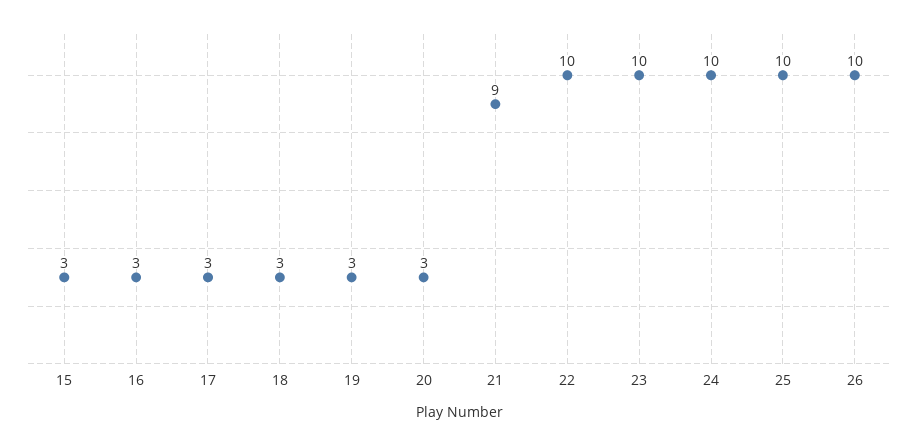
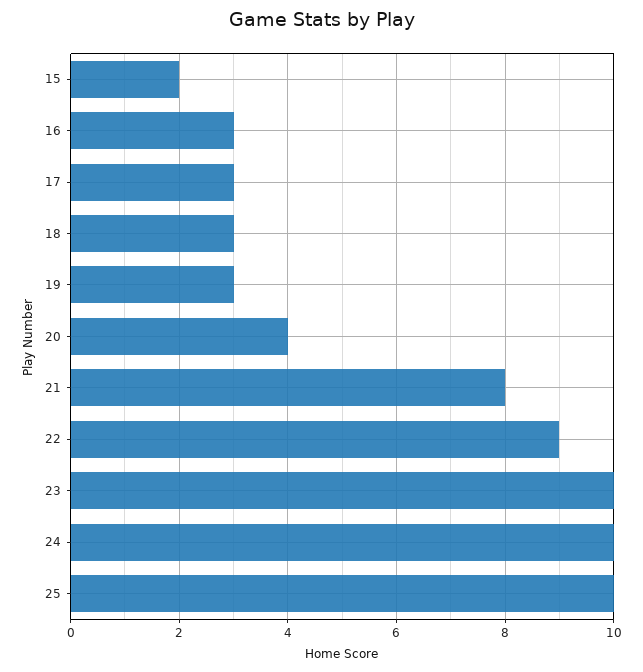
  {
-   "15": 3,
+   "15": 2,
    "16": 3,
    "17": 3,
    "18": 3,
    "19": 3,
-   "20": 3,
+   "20": 4,
-   "21": 9,
+   "21": 8,
-   "22": 10,
+   "22": 9,
    "23": 10,
    "24": 10,
-   "25": 10,
+   "25": 10
-   "26": 10
  }

